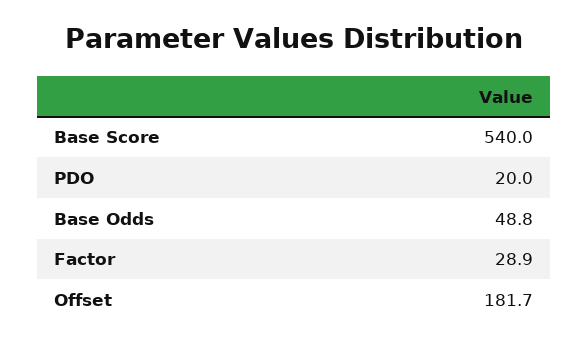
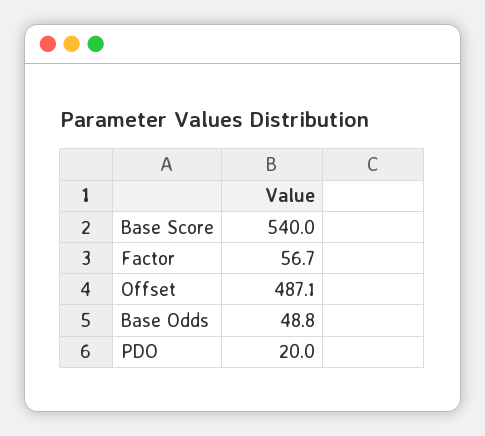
  {
    "Base Score": 540,
    "PDO": 20,
    "Base Odds": 48.8,
-   "Factor": 28.9,
+   "Factor": 56.7,
-   "Offset": 181.7
+   "Offset": 487.1
  }

